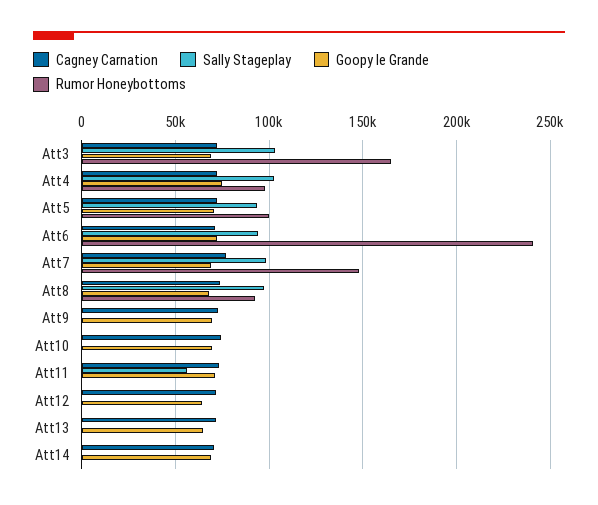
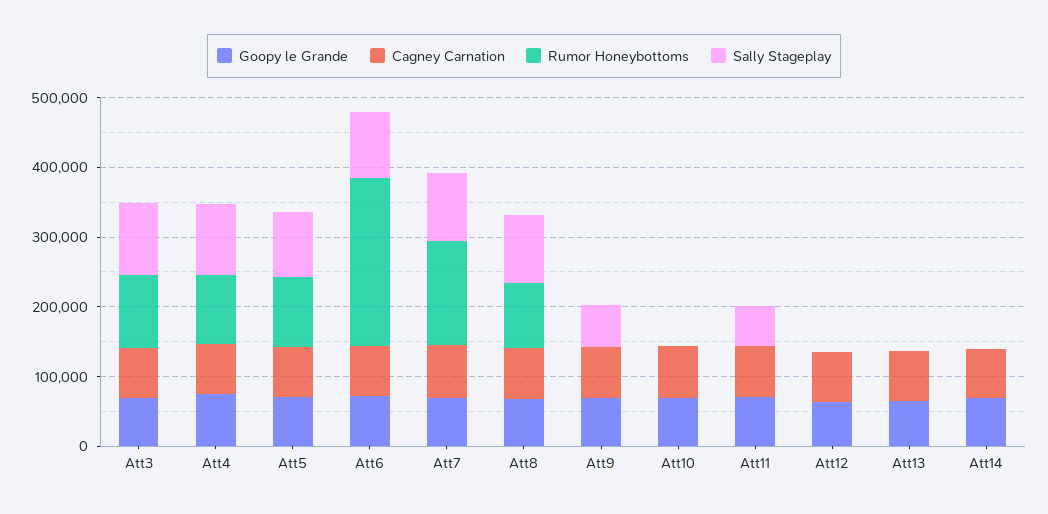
  {
    "Cagney Carnation": {
      "Att3": 70000,
      "Att4": 70000,
      "Att5": 70000,
      "Att6": 70000,
      "Att7": 75000,
      "Att8": 75000,
      "Att9": 75000,
      "Att10": 75000,
      "Att11": 75000,
      "Att12": 70000,
      "Att13": 70000,
      "Att14": 70000
    },
    "Sally Stageplay": {
      "Att3": 105000,
      "Att4": 105000,
      "Att5": 95000,
      "Att6": 95000,
      "Att7": 100000,
      "Att8": 95000,
-     "Att9": 0,
+     "Att9": 60000,
      "Att10": 0,
      "Att11": 55000,
      "Att12": 0,
      "Att13": 0,
      "Att14": 0
    },
    "Goopy le Grande": {
      "Att3": 70000,
      "Att4": 75000,
      "Att5": 70000,
      "Att6": 70000,
      "Att7": 70000,
      "Att8": 70000,
      "Att9": 70000,
      "Att10": 70000,
      "Att11": 70000,
      "Att12": 65000,
      "Att13": 65000,
      "Att14": 70000
    },
    "Rumor Honeybottoms": {
-     "Att3": 165000,
+     "Att3": 100000,
      "Att4": 100000,
      "Att5": 100000,
      "Att6": 240000,
      "Att7": 150000,
      "Att8": 90000,
      "Att9": 0,
      "Att10": 0,
      "Att11": 0,
      "Att12": 0,
      "Att13": 0,
      "Att14": 0
    }
  }

